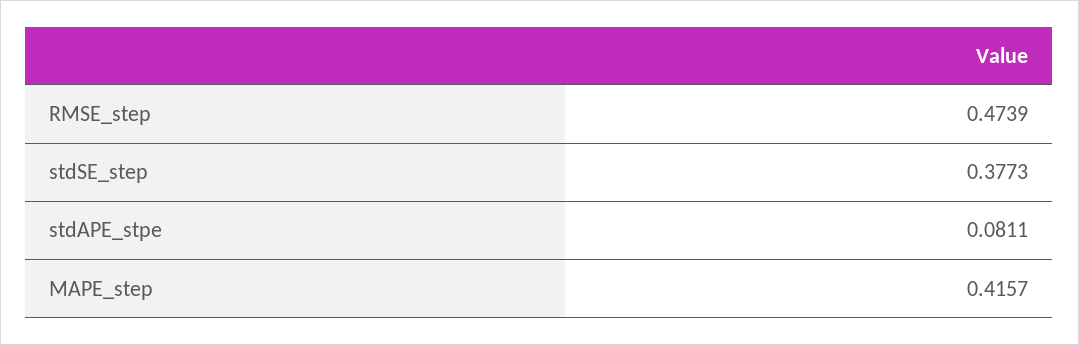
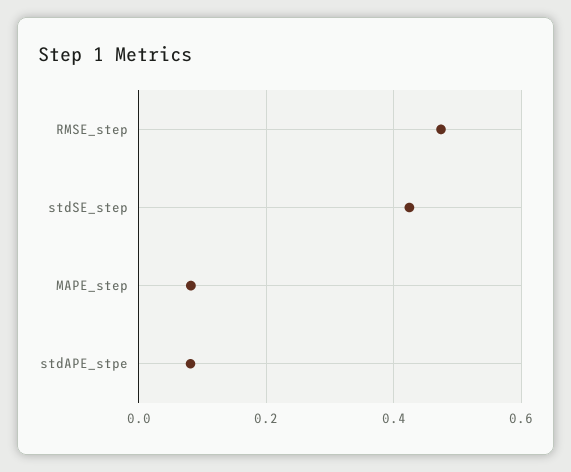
  {
    "RMSE_step": 0.4739,
-   "stdSE_step": 0.3773,
+   "stdSE_step": 0.42,
    "stdAPE_stpe": 0.0811,
-   "MAPE_step": 0.4157
+   "MAPE_step": 0.08
  }

